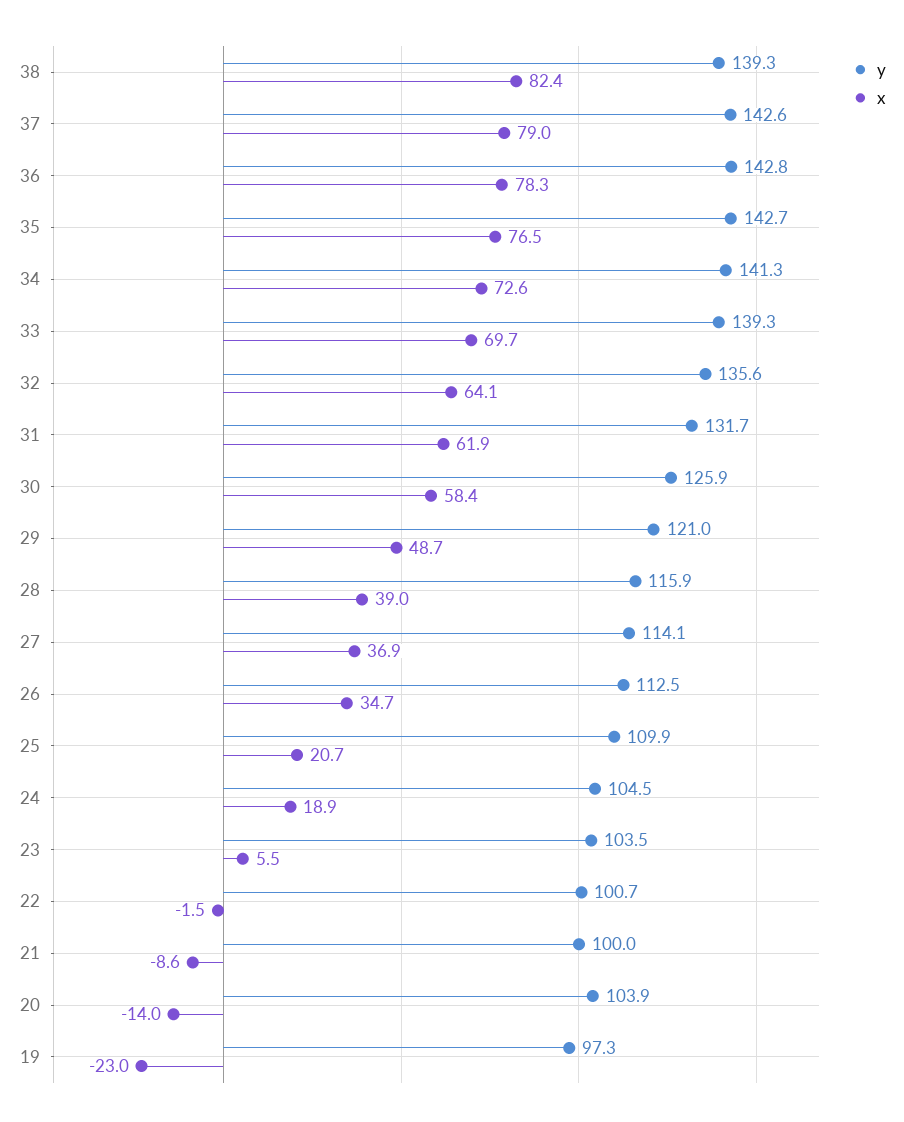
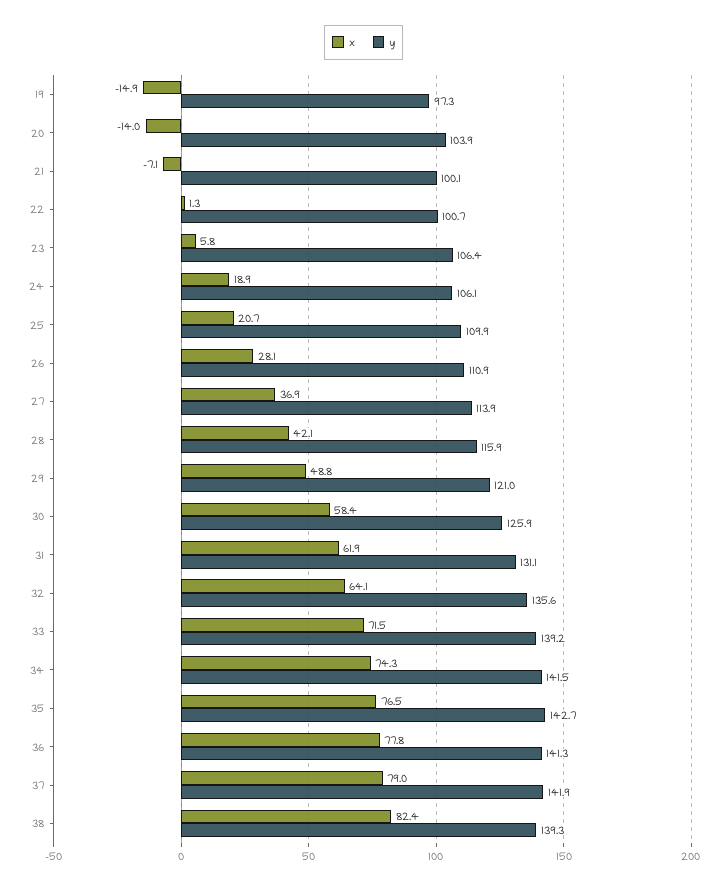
  {
    "y": {
      "38": 139.3,
-     "37": 142.6,
+     "37": 141.9,
-     "36": 142.8,
+     "36": 141.3,
      "35": 142.7,
-     "34": 141.3,
+     "34": 141.5,
-     "33": 139.3,
+     "33": 139.2,
      "32": 135.6,
-     "31": 131.7,
+     "31": 131.1,
      "30": 125.9,
      "29": 121,
      "28": 115.9,
-     "27": 114.1,
+     "27": 113.9,
-     "26": 112.5,
+     "26": 110.9,
      "25": 109.9,
-     "24": 104.5,
+     "24": 106.1,
-     "23": 103.5,
+     "23": 106.4,
      "22": 100.7,
-     "21": 100,
+     "21": 100.1,
      "20": 103.9,
      "19": 97.3
    },
    "x": {
      "38": 82.4,
      "37": 79,
-     "36": 78.3,
+     "36": 77.8,
      "35": 76.5,
-     "34": 72.6,
+     "34": 74.3,
-     "33": 69.7,
+     "33": 71.5,
      "32": 64.1,
      "31": 61.9,
      "30": 58.4,
-     "29": 48.7,
+     "29": 48.8,
-     "28": 39,
+     "28": 42.1,
      "27": 36.9,
-     "26": 34.7,
+     "26": 28.1,
      "25": 20.7,
      "24": 18.9,
-     "23": 5.5,
+     "23": 5.8,
-     "22": -1.5,
+     "22": 1.3,
-     "21": -8.6,
+     "21": -7.1,
      "20": -14,
-     "19": -23
+     "19": -14.9
    }
  }

